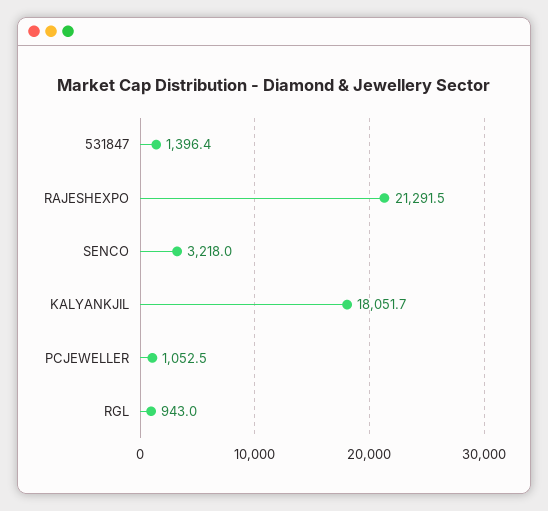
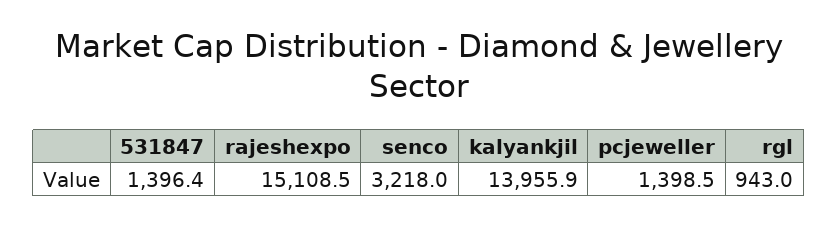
  {
    "531847": 1396.4,
-   "RAJESHEXPO": 21291.5,
+   "RAJESHEXPO": 15108.5,
    "SENCO": 3218,
-   "KALYANKJIL": 18051.7,
+   "KALYANKJIL": 13955.9,
-   "PCJEWELLER": 1052.5,
+   "PCJEWELLER": 1398.5,
    "RGL": 943
  }

